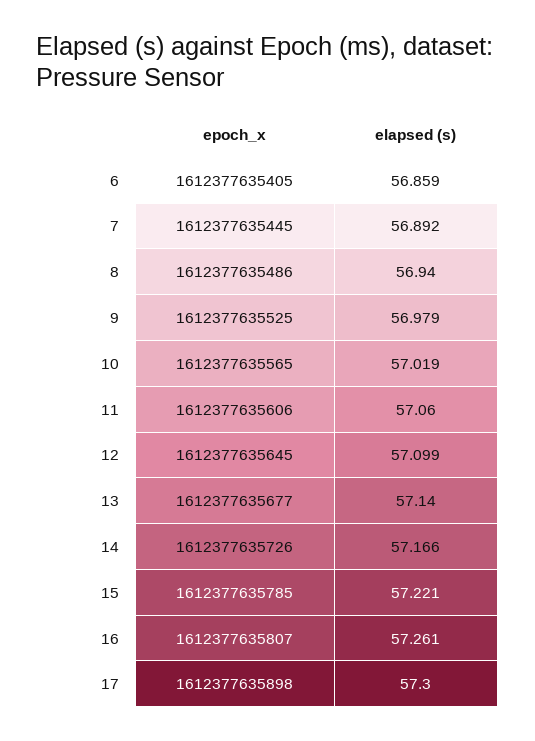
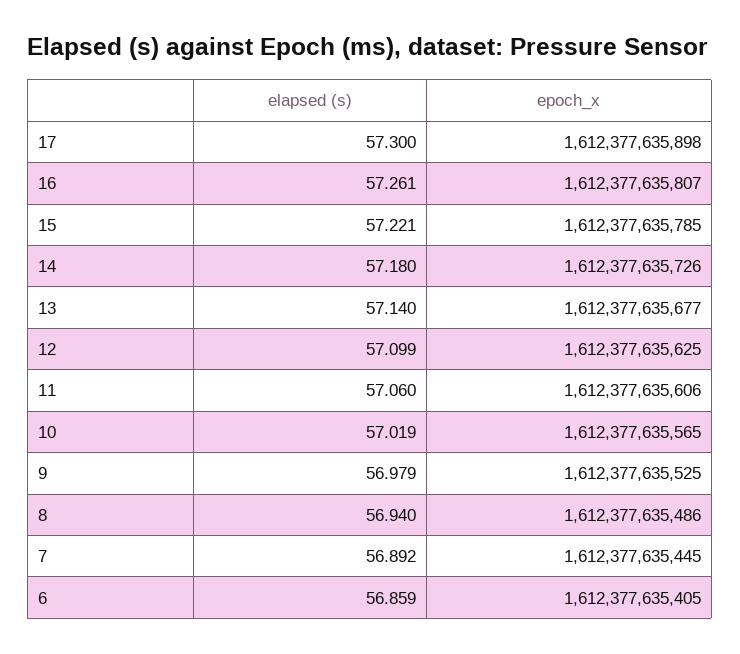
  {
    "epoch_x": {
      "6": 1612377635405,
      "7": 1612377635445,
      "8": 1612377635486,
      "9": 1612377635525,
      "10": 1612377635565,
      "11": 1612377635606,
-     "12": 1612377635645,
+     "12": 1612377635625,
      "13": 1612377635677,
      "14": 1612377635726,
      "15": 1612377635785,
      "16": 1612377635807,
      "17": 1612377635898
    },
    "elapsed (s)": {
      "6": 56.859,
      "7": 56.892,
      "8": 56.94,
      "9": 56.979,
      "10": 57.019,
      "11": 57.06,
      "12": 57.099,
      "13": 57.14,
-     "14": 57.166,
+     "14": 57.18,
      "15": 57.221,
      "16": 57.261,
      "17": 57.3
    }
  }

